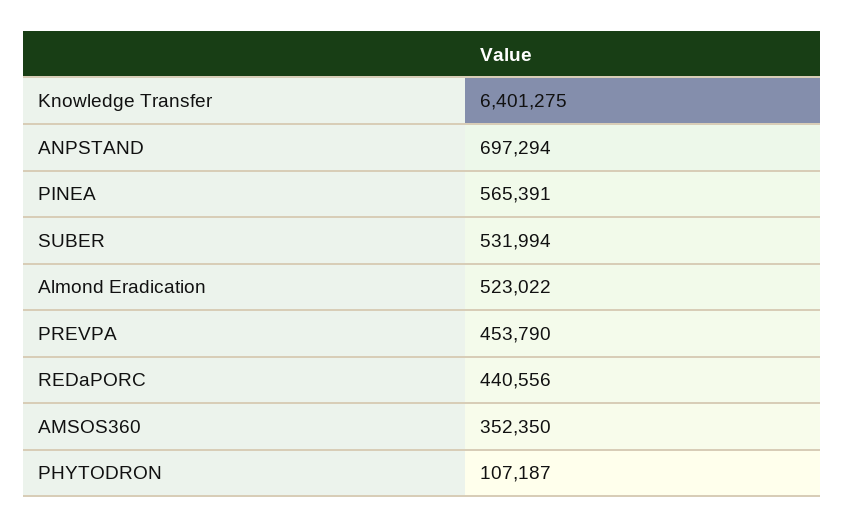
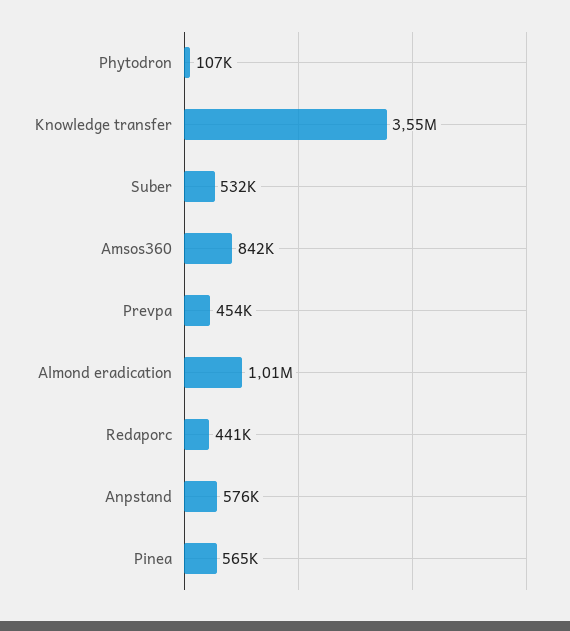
  {
-   "Knowledge Transfer": 6401275,
+   "Knowledge Transfer": 3550000,
-   "ANPSTAND": 697294,
+   "ANPSTAND": 576000,
    "PINEA": 565391,
    "SUBER": 531994,
-   "Almond Eradication": 523022,
+   "Almond Eradication": 1010000,
    "PREVPA": 453790,
    "REDaPORC": 440556,
-   "AMSOS360": 352350,
+   "AMSOS360": 842000,
    "PHYTODRON": 107187
  }

